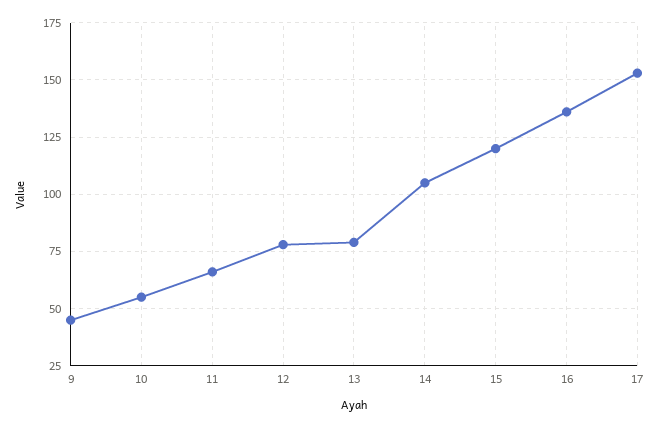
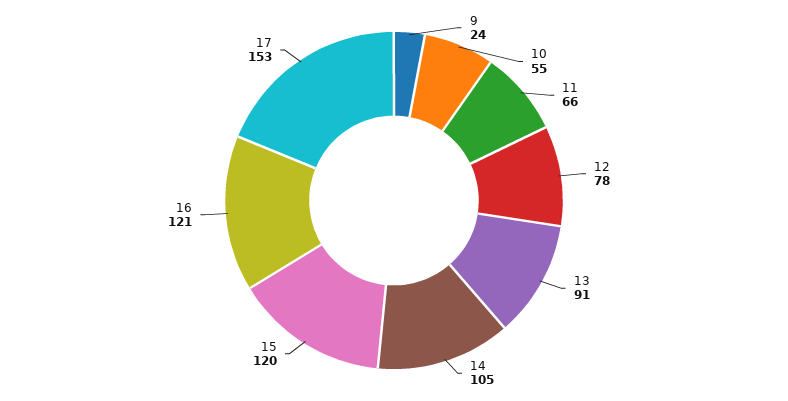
  {
-   "9": 45,
+   "9": 24,
    "10": 55,
    "11": 66,
    "12": 78,
-   "13": 80,
+   "13": 91,
    "14": 105,
    "15": 120,
-   "16": 135,
+   "16": 121,
    "17": 153
  }

